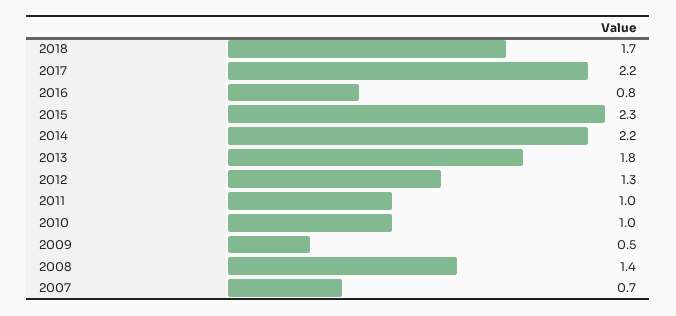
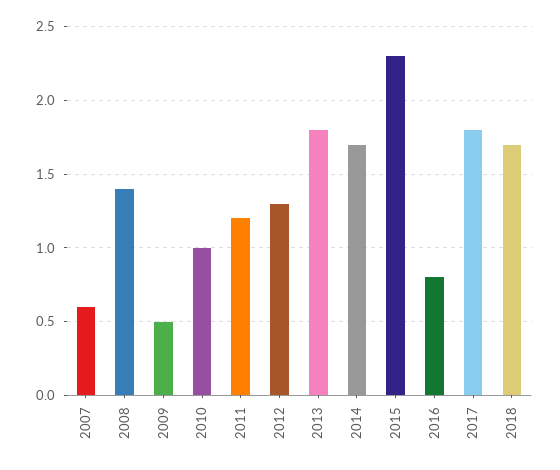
  {
    "2018": 1.7,
-   "2017": 2.2,
+   "2017": 1.8,
    "2016": 0.8,
    "2015": 2.3,
-   "2014": 2.2,
+   "2014": 1.7,
    "2013": 1.8,
    "2012": 1.3,
-   "2011": 1,
+   "2011": 1.2,
    "2010": 1,
    "2009": 0.5,
    "2008": 1.4,
-   "2007": 0.7
+   "2007": 0.6
  }

